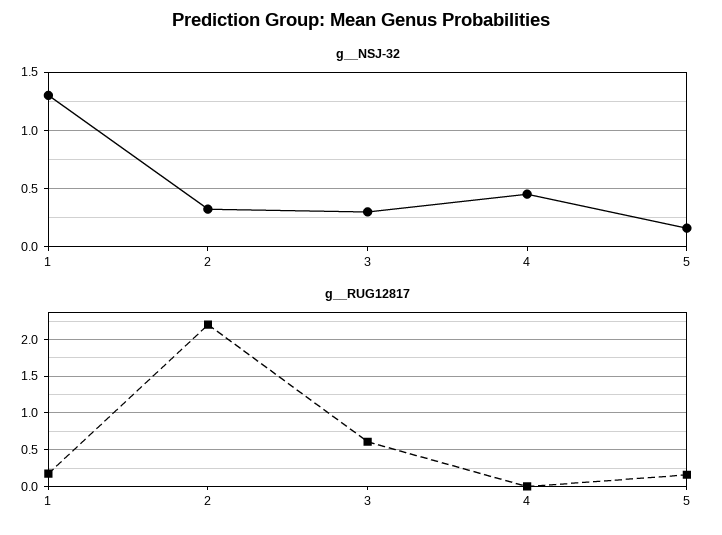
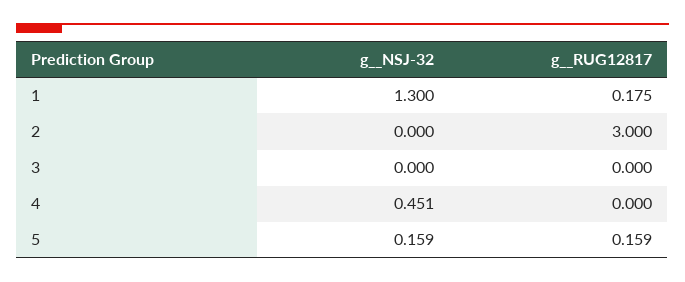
  {
    "g__NSJ-32": {
      "1": 1.3,
-     "2": 0.3,
+     "2": 0,
-     "3": 0.3,
+     "3": 0,
      "4": 0.451,
      "5": 0.159
    },
    "g__RUG12817": {
      "1": 0.175,
-     "2": 2.2,
+     "2": 3,
-     "3": 0.6,
+     "3": 0,
      "4": 0,
      "5": 0.159
    }
  }

